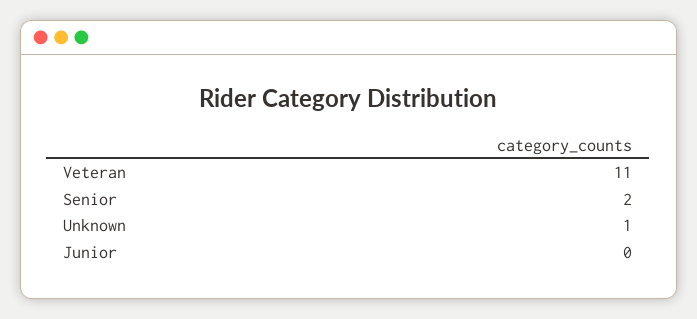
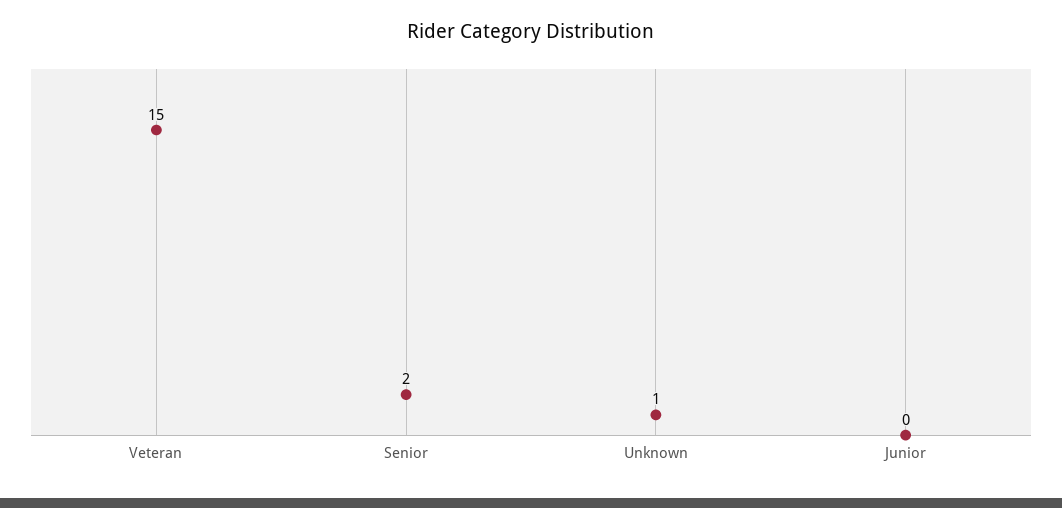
  {
-   "Veteran": 11,
+   "Veteran": 15,
    "Senior": 2,
    "Unknown": 1,
    "Junior": 0
  }

